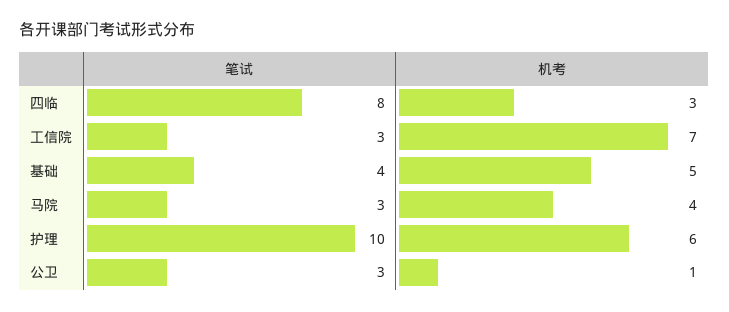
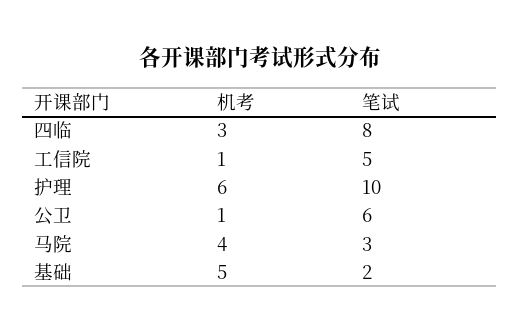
  {
    "笔试": {
      "四临": 8,
-     "工信院": 3,
+     "工信院": 5,
-     "基础": 4,
+     "基础": 2,
      "马院": 3,
      "护理": 10,
-     "公卫": 3
+     "公卫": 6
    },
    "机考": {
      "四临": 3,
-     "工信院": 7,
+     "工信院": 1,
      "基础": 5,
      "马院": 4,
      "护理": 6,
      "公卫": 1
    }
  }

